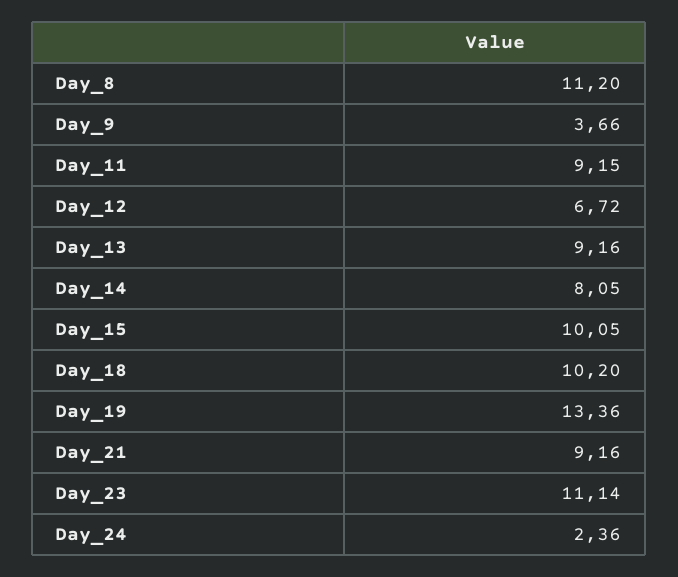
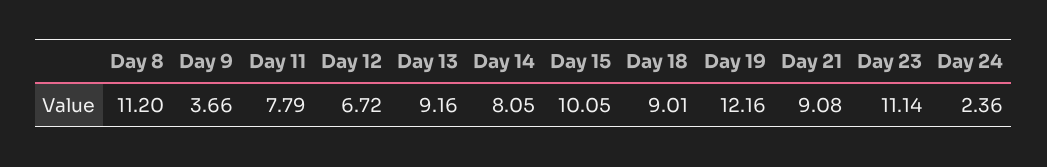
  {
    "Day_8": 11.2,
    "Day_9": 3.66,
-   "Day_11": 9.15,
+   "Day_11": 7.79,
    "Day_12": 6.72,
    "Day_13": 9.16,
    "Day_14": 8.05,
    "Day_15": 10.05,
-   "Day_18": 10.2,
+   "Day_18": 9.01,
-   "Day_19": 13.36,
+   "Day_19": 12.16,
-   "Day_21": 9.16,
+   "Day_21": 9.08,
    "Day_23": 11.14,
    "Day_24": 2.36
  }

